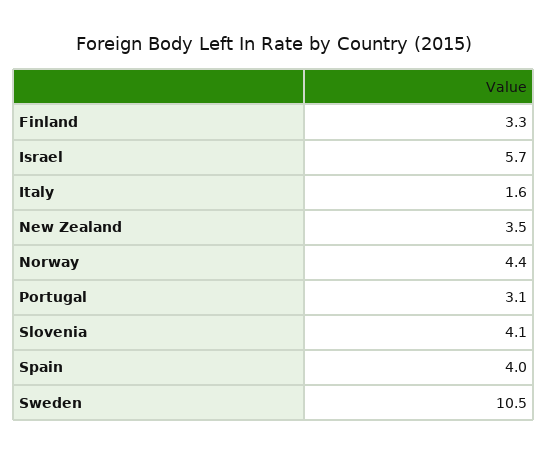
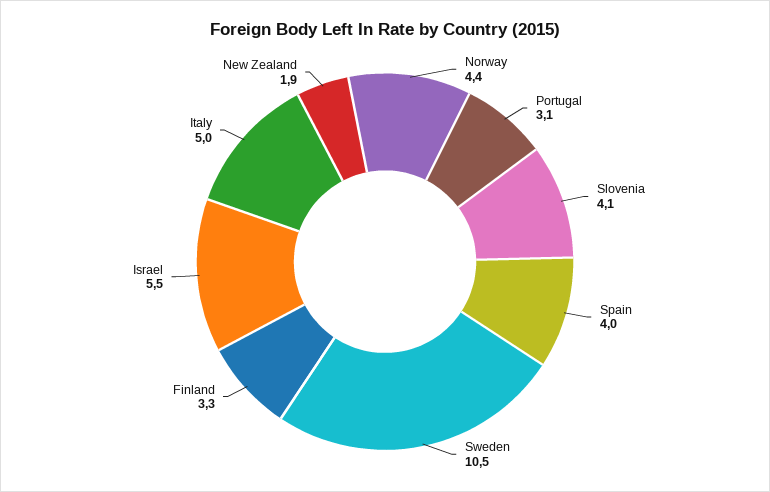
  {
    "Finland": 3.3,
-   "Israel": 5.7,
+   "Israel": 5.5,
-   "Italy": 1.6,
+   "Italy": 5,
-   "New Zealand": 3.5,
+   "New Zealand": 1.9,
    "Norway": 4.4,
    "Portugal": 3.1,
    "Slovenia": 4.1,
    "Spain": 4,
    "Sweden": 10.5
  }

